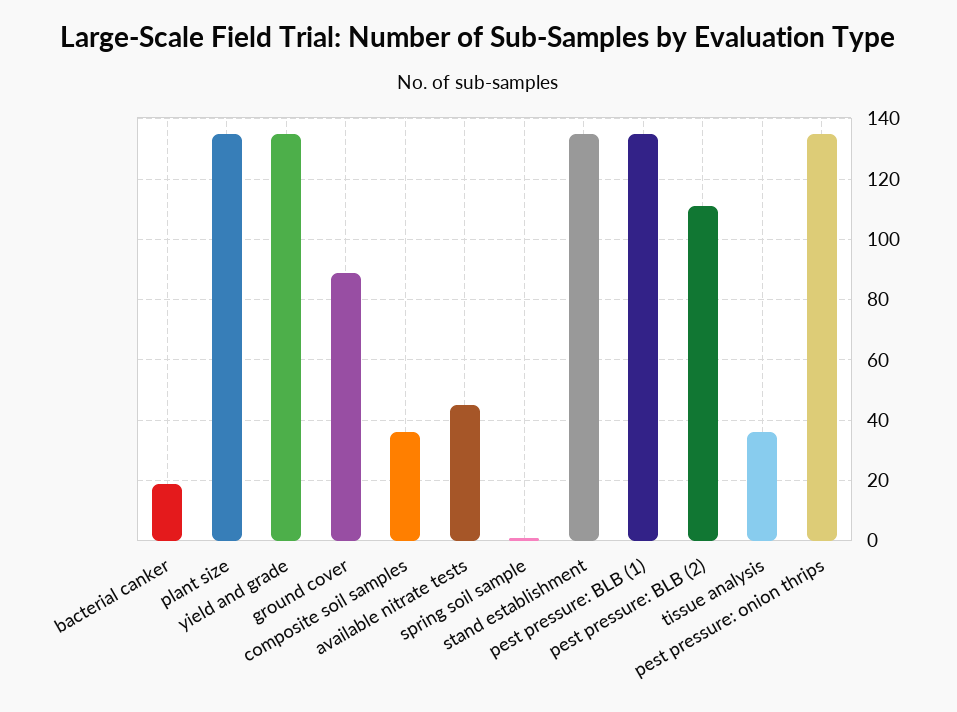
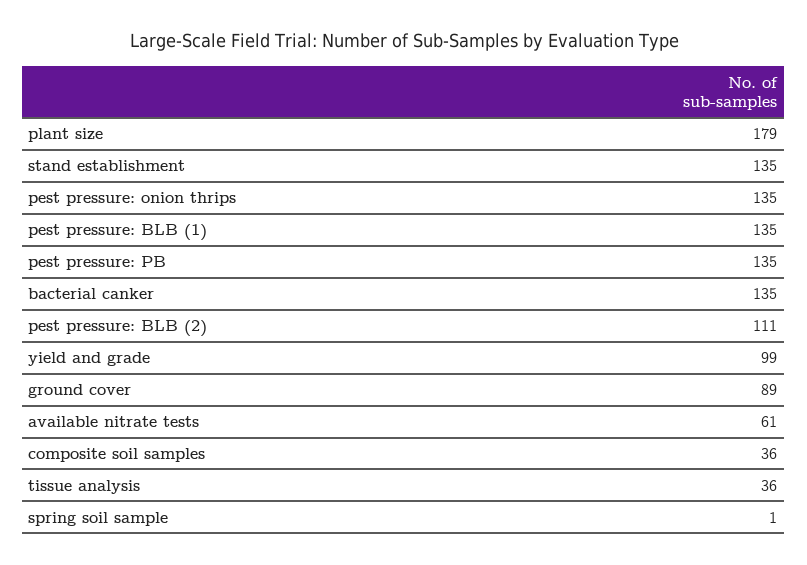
  {
-   "bacterial canker": 20,
+   "bacterial canker": 135,
-   "plant size": 135,
+   "plant size": 179,
-   "yield and grade": 135,
+   "yield and grade": 99,
    "ground cover": 89,
    "composite soil samples": 36,
-   "available nitrate tests": 45,
+   "available nitrate tests": 61,
    "spring soil sample": 1,
    "stand establishment": 135,
    "pest pressure: BLB (1)": 135,
    "pest pressure: BLB (2)": 111,
    "tissue analysis": 36,
-   "pest pressure: onion thrips": 135
+   "pest pressure: onion thrips": 135,
+   "pest pressure: PB": 135
  }

